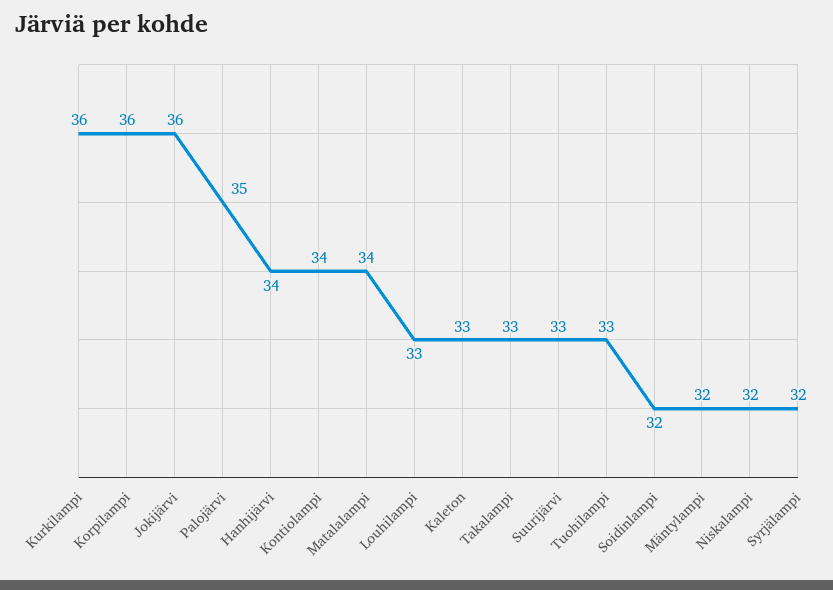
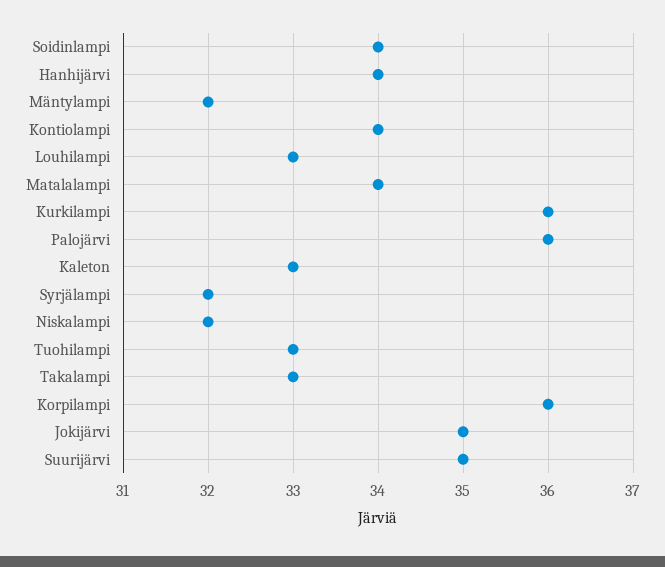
  {
    "Kurkilampi": 36,
    "Korpilampi": 36,
-   "Jokijärvi": 36,
+   "Jokijärvi": 35,
-   "Palojärvi": 35,
+   "Palojärvi": 36,
    "Hanhijärvi": 34,
    "Kontiolampi": 34,
    "Matalalampi": 34,
    "Louhilampi": 33,
    "Kaleton": 33,
    "Takalampi": 33,
-   "Suurijärvi": 33,
+   "Suurijärvi": 35,
    "Tuohilampi": 33,
-   "Soidinlampi": 32,
+   "Soidinlampi": 34,
    "Mäntylampi": 32,
    "Niskalampi": 32,
    "Syrjälampi": 32
  }

